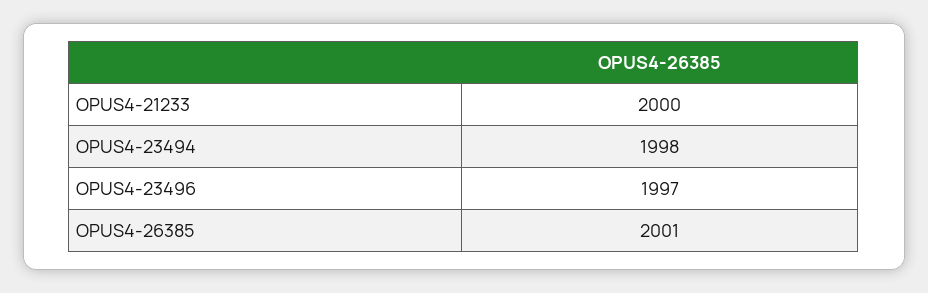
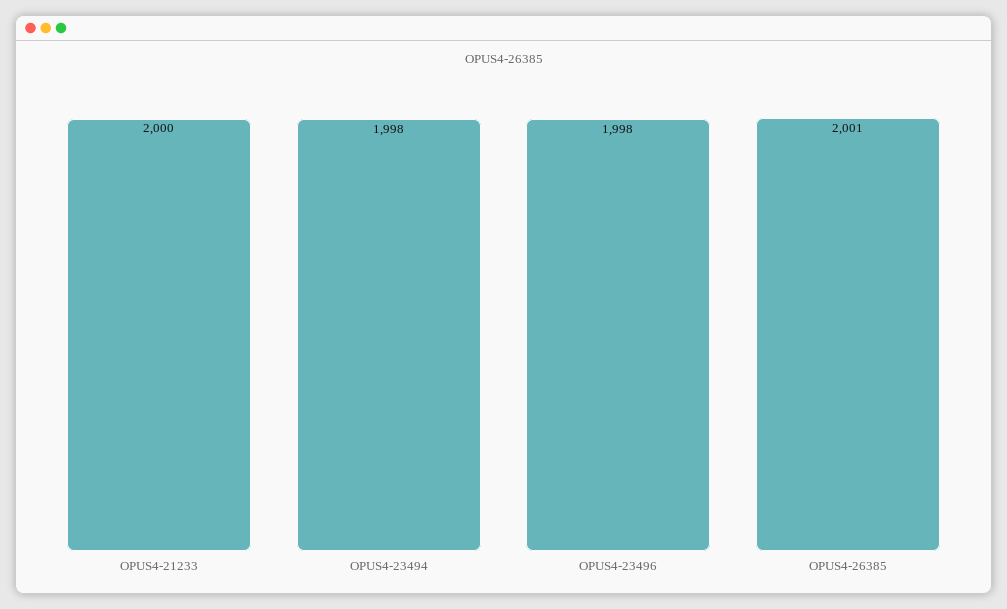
  {
    "OPUS4-21233": 2000,
    "OPUS4-23494": 1998,
-   "OPUS4-23496": 1997,
+   "OPUS4-23496": 1998,
    "OPUS4-26385": 2001
  }

